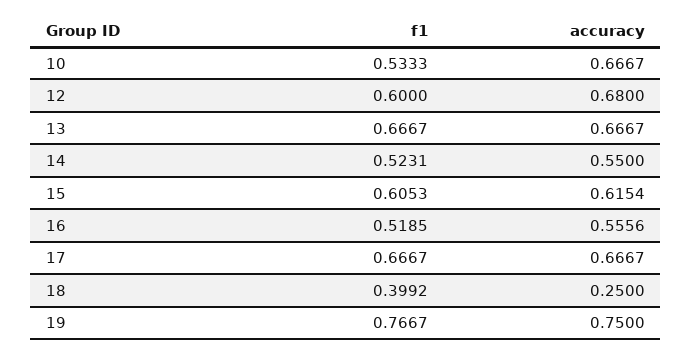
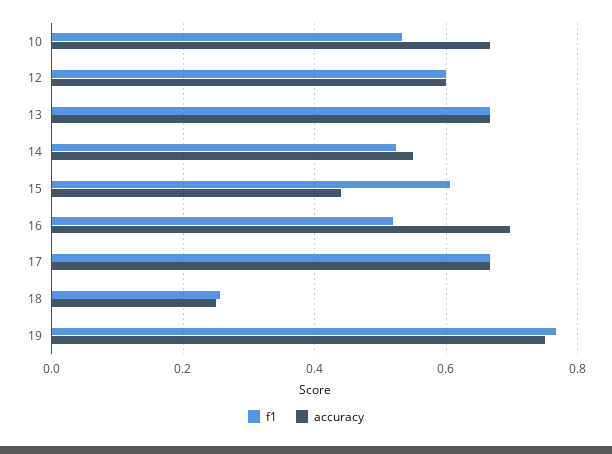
  {
    "f1": {
      "10": 0.5333,
      "12": 0.6,
      "13": 0.6667,
      "14": 0.5231,
      "15": 0.6053,
      "16": 0.5185,
      "17": 0.6667,
-     "18": 0.3992,
+     "18": 0.26,
      "19": 0.7667
    },
    "accuracy": {
      "10": 0.6667,
-     "12": 0.68,
+     "12": 0.6,
      "13": 0.6667,
      "14": 0.55,
-     "15": 0.6154,
+     "15": 0.44,
-     "16": 0.5556,
+     "16": 0.7,
      "17": 0.6667,
      "18": 0.25,
      "19": 0.75
    }
  }

